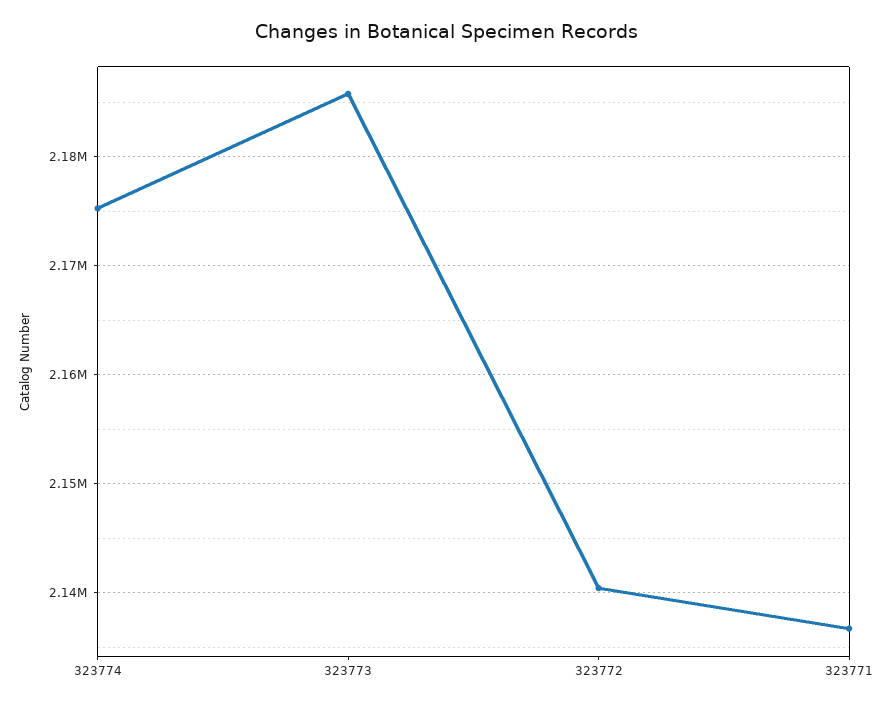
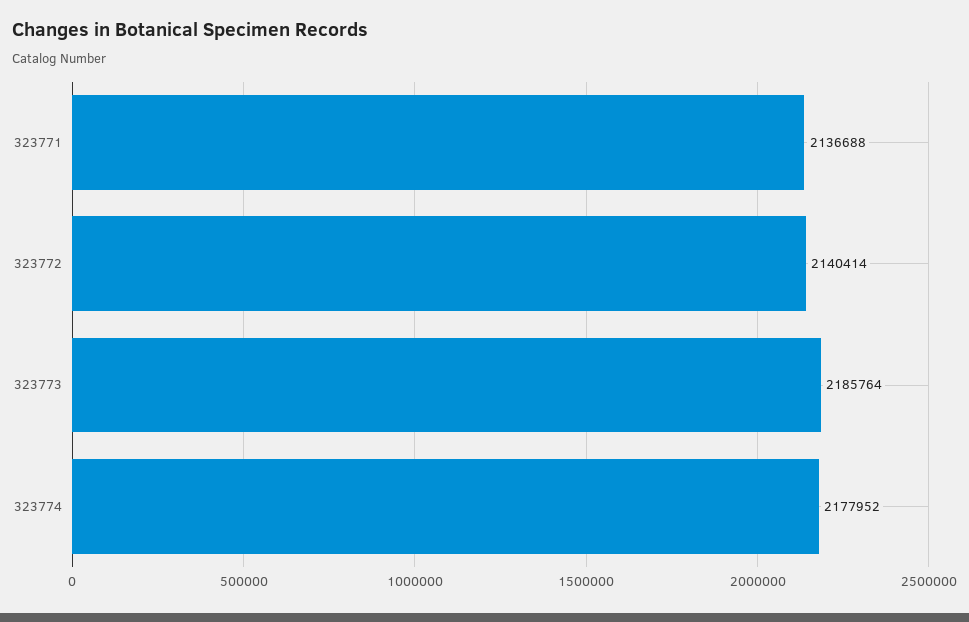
  {
-   "323774": 2175000,
+   "323774": 2177952,
    "323773": 2185764,
    "323772": 2140414,
    "323771": 2136688
  }

